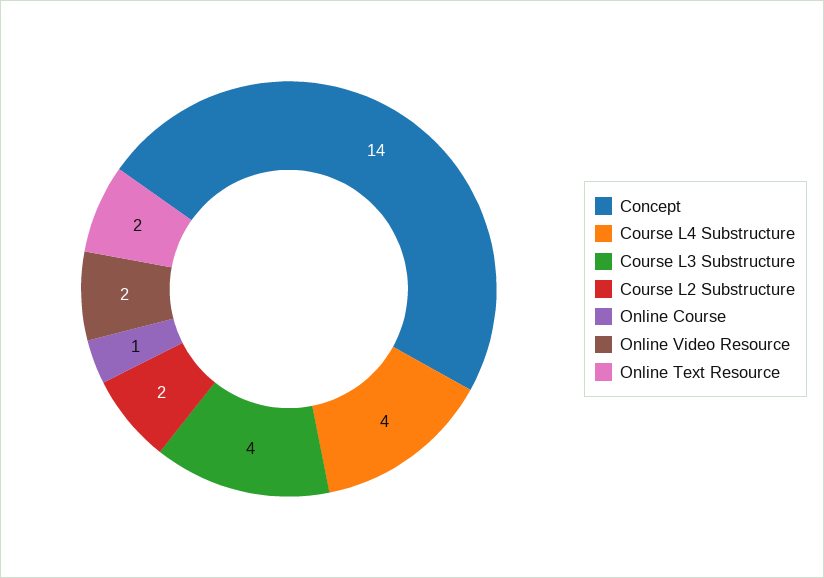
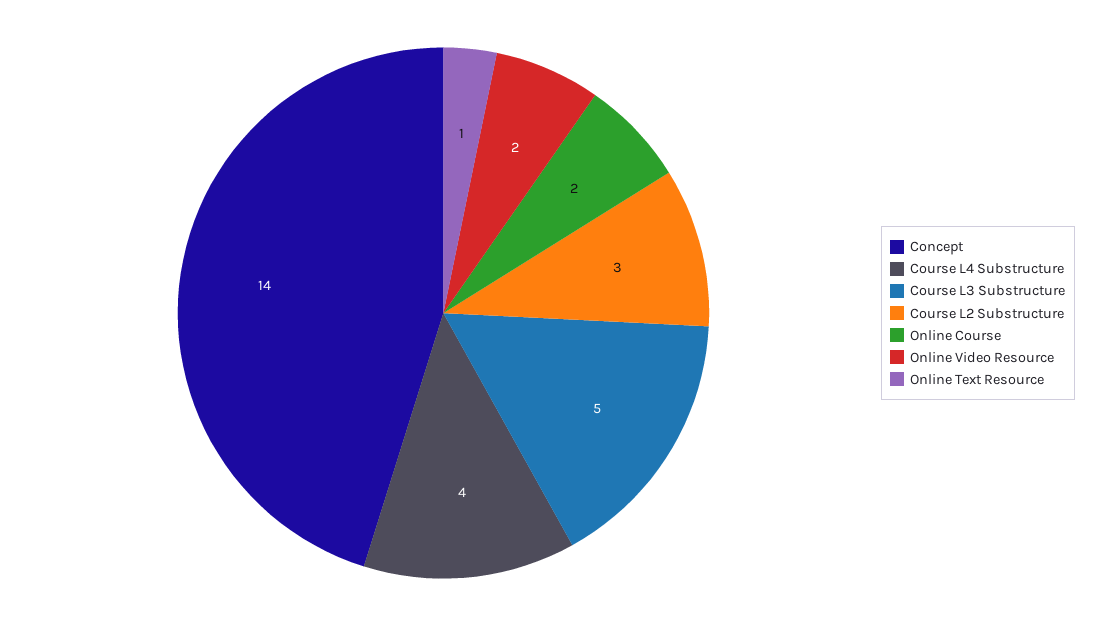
  {
    "Concept": 14,
    "Course L4 Substructure": 4,
-   "Course L3 Substructure": 4,
+   "Course L3 Substructure": 5,
-   "Course L2 Substructure": 2,
+   "Course L2 Substructure": 3,
-   "Online Course": 1,
+   "Online Course": 2,
    "Online Video Resource": 2,
-   "Online Text Resource": 2
+   "Online Text Resource": 1
  }

